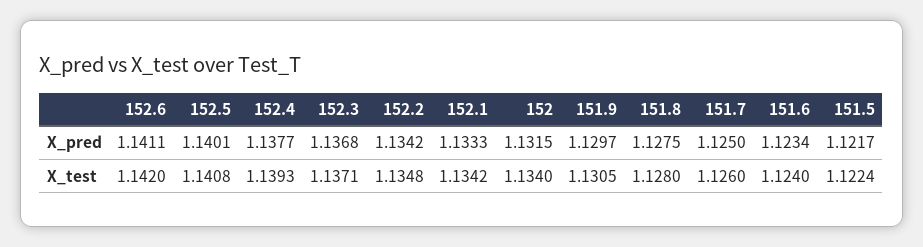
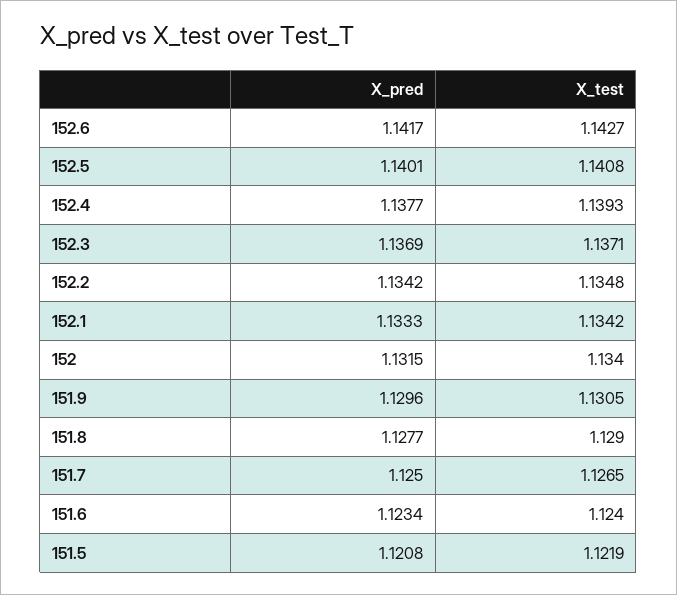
  {
    "152.6": {
-     "X_pred": 1.1411,
+     "X_pred": 1.1417,
-     "X_test": 1.142
+     "X_test": 1.1427
    },
    "152.5": {
      "X_pred": 1.1401,
      "X_test": 1.1408
    },
    "152.4": {
      "X_pred": 1.1377,
      "X_test": 1.1393
    },
    "152.3": {
-     "X_pred": 1.1368,
+     "X_pred": 1.1369,
      "X_test": 1.1371
    },
    "152.2": {
      "X_pred": 1.1342,
      "X_test": 1.1348
    },
    "152.1": {
      "X_pred": 1.1333,
      "X_test": 1.1342
    },
    "152": {
      "X_pred": 1.1315,
      "X_test": 1.134
    },
    "151.9": {
-     "X_pred": 1.1297,
+     "X_pred": 1.1296,
      "X_test": 1.1305
    },
    "151.8": {
-     "X_pred": 1.1275,
+     "X_pred": 1.1277,
-     "X_test": 1.128
+     "X_test": 1.129
    },
    "151.7": {
      "X_pred": 1.125,
-     "X_test": 1.126
+     "X_test": 1.1265
    },
    "151.6": {
      "X_pred": 1.1234,
      "X_test": 1.124
    },
    "151.5": {
-     "X_pred": 1.1217,
+     "X_pred": 1.1208,
-     "X_test": 1.1224
+     "X_test": 1.1219
    }
  }

